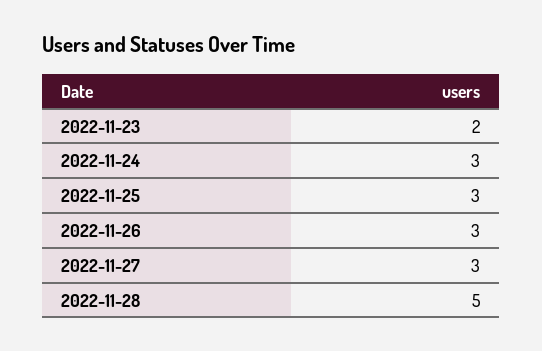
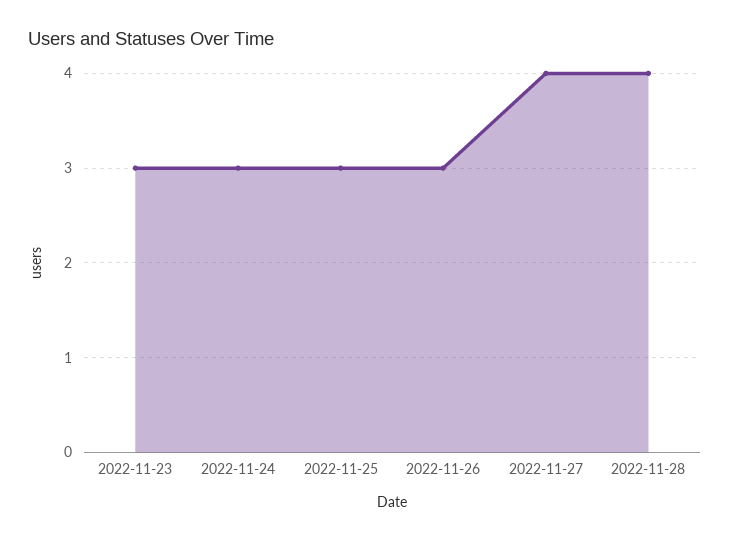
  {
-   "2022-11-23": 2,
+   "2022-11-23": 3,
    "2022-11-24": 3,
    "2022-11-25": 3,
    "2022-11-26": 3,
-   "2022-11-27": 3,
+   "2022-11-27": 4,
-   "2022-11-28": 5
+   "2022-11-28": 4
  }

